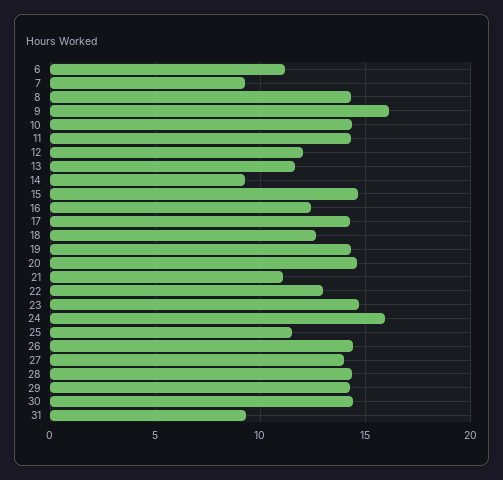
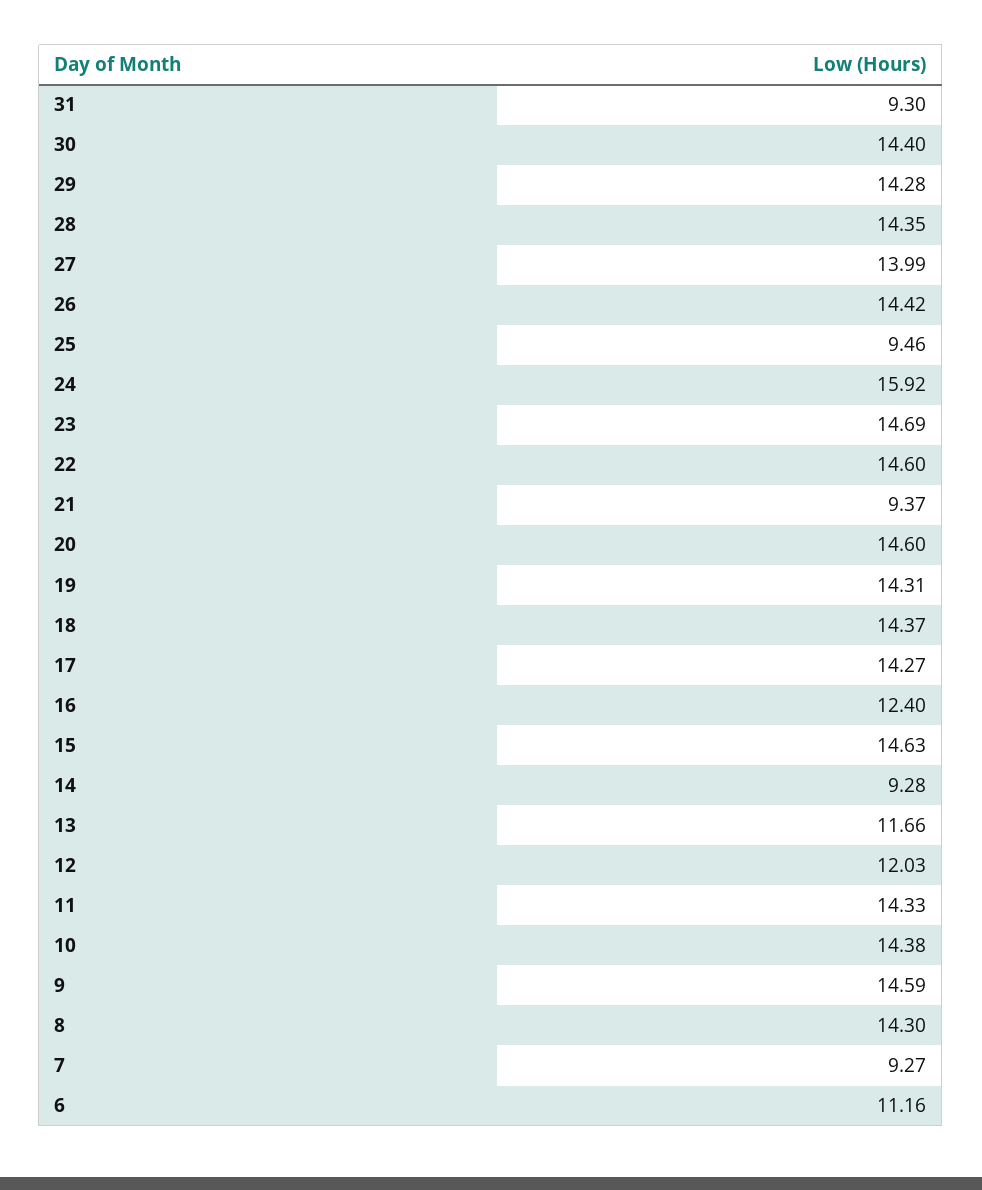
  {
    "6": 11.16,
    "7": 9.27,
    "8": 14.3,
-   "9": 16,
+   "9": 14.59,
    "10": 14.38,
    "11": 14.33,
    "12": 12.03,
    "13": 11.66,
    "14": 9.28,
    "15": 14.63,
    "16": 12.4,
    "17": 14.27,
-   "18": 12.5,
+   "18": 14.37,
    "19": 14.31,
    "20": 14.6,
-   "21": 11,
+   "21": 9.37,
-   "22": 13,
+   "22": 14.6,
    "23": 14.69,
    "24": 15.92,
-   "25": 11.5,
+   "25": 9.46,
    "26": 14.42,
    "27": 13.99,
    "28": 14.35,
    "29": 14.28,
    "30": 14.4,
    "31": 9.3
  }

